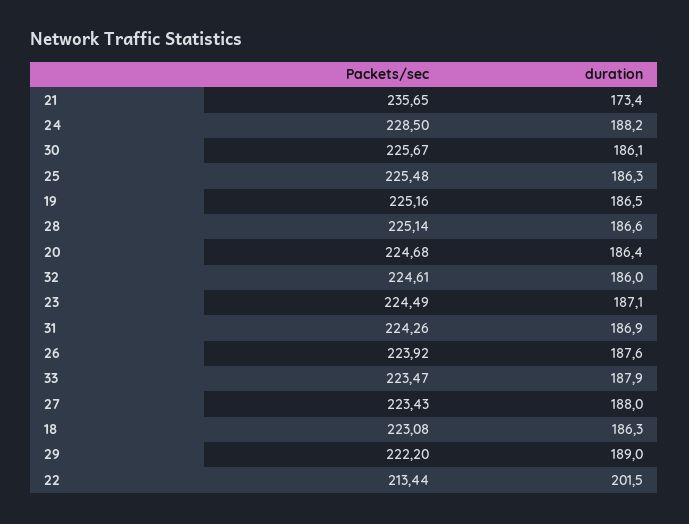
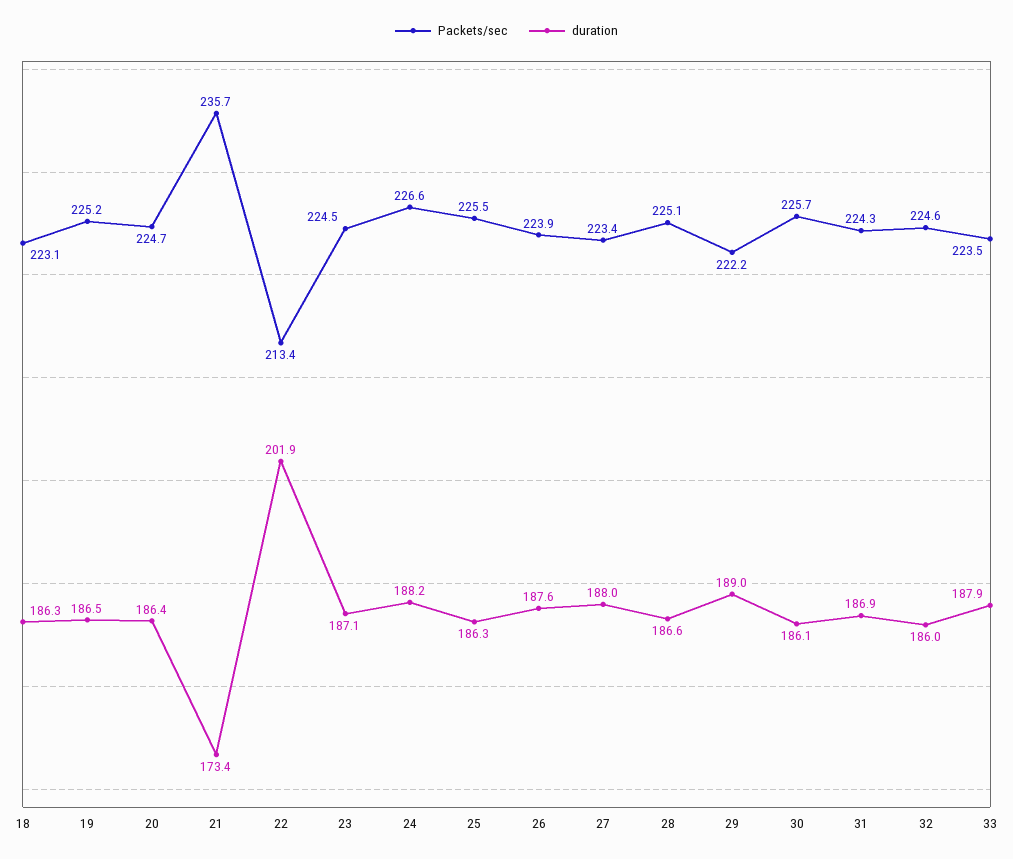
  {
    "Packets/sec": {
      "21": 235.65,
-     "24": 228.5,
+     "24": 226.6,
      "30": 225.67,
      "25": 225.48,
      "19": 225.16,
      "28": 225.14,
      "20": 224.68,
      "32": 224.61,
      "23": 224.49,
      "31": 224.26,
      "26": 223.92,
      "33": 223.47,
      "27": 223.43,
      "18": 223.08,
      "29": 222.2,
      "22": 213.44
    },
    "duration": {
      "21": 173.4,
      "24": 188.2,
      "30": 186.1,
      "25": 186.3,
      "19": 186.5,
      "28": 186.6,
      "20": 186.4,
      "32": 186,
      "23": 187.1,
      "31": 186.9,
      "26": 187.6,
      "33": 187.9,
      "27": 188,
      "18": 186.3,
      "29": 189,
-     "22": 201.5
+     "22": 201.9
    }
  }

